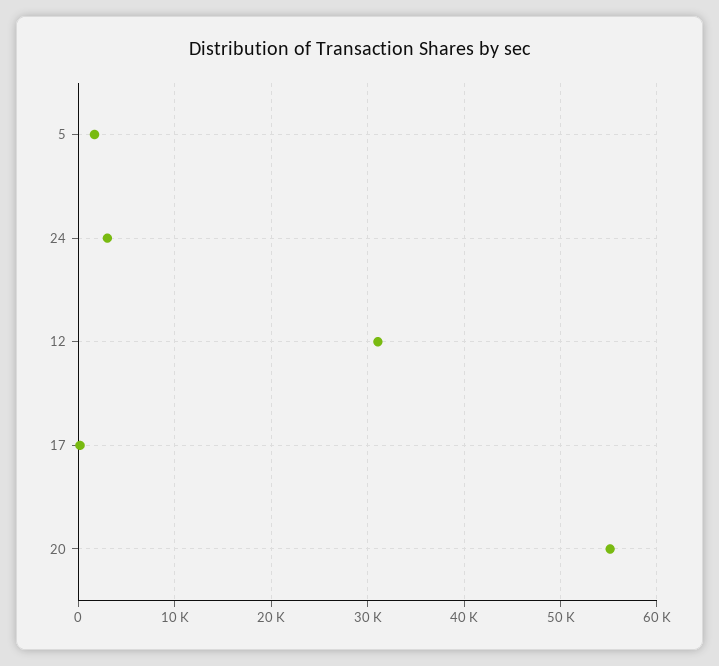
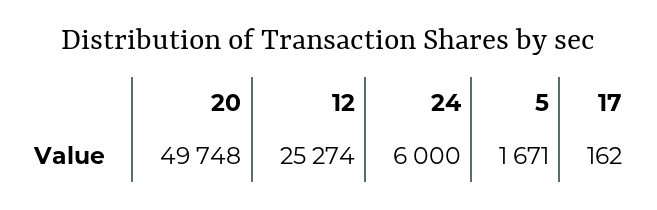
  {
    "5": 1671,
-   "24": 3000,
+   "24": 6000,
-   "12": 31000,
+   "12": 25274,
    "17": 162,
-   "20": 55000
+   "20": 49748
  }

